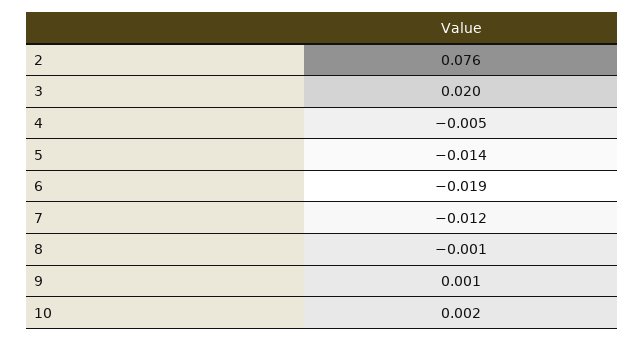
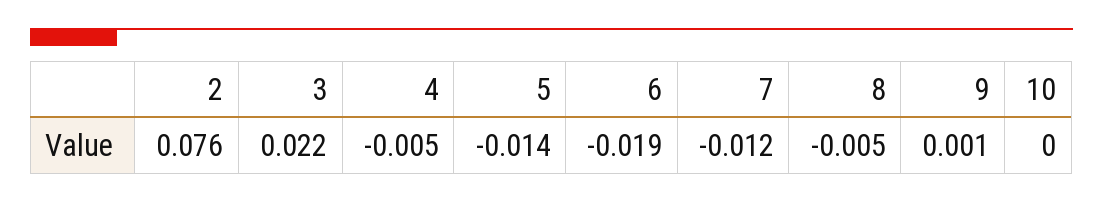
  {
    "2": 0.076,
-   "3": 0.02,
+   "3": 0.022,
    "4": -0.005,
    "5": -0.014,
    "6": -0.019,
    "7": -0.012,
-   "8": -0.001,
+   "8": -0.005,
    "9": 0.001,
-   "10": 0.002
+   "10": 0
  }

